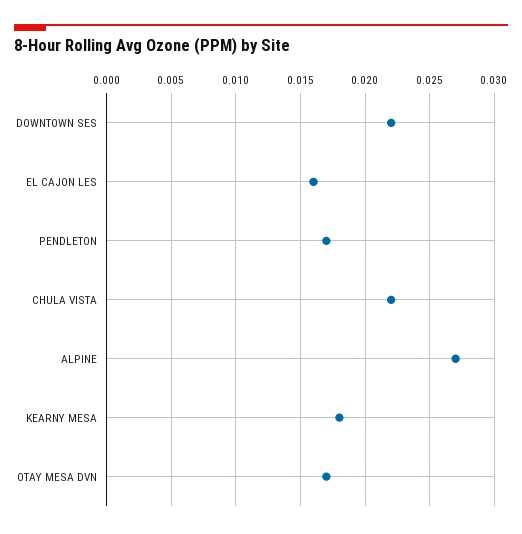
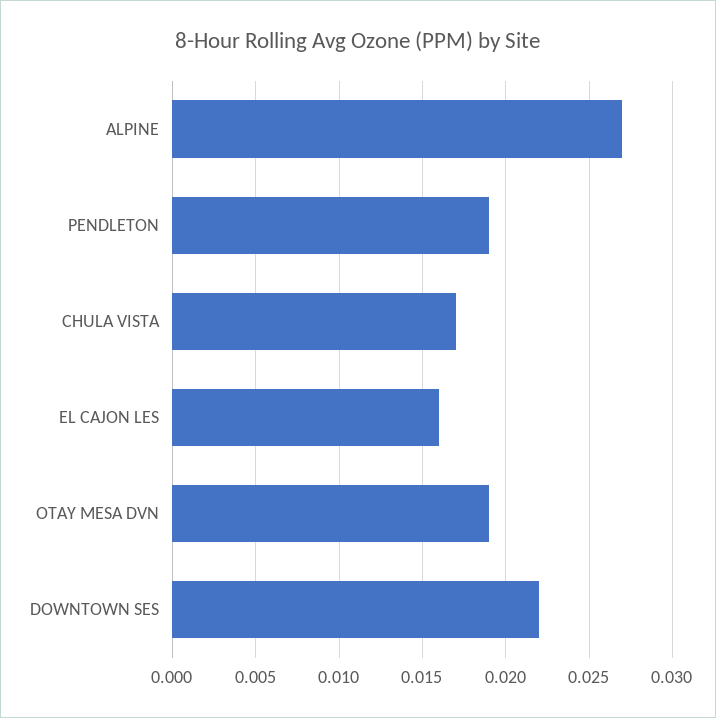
  {
    "DOWNTOWN SES": 0.022,
    "EL CAJON LES": 0.016,
-   "PENDLETON": 0.017,
+   "PENDLETON": 0.019,
-   "CHULA VISTA": 0.022,
+   "CHULA VISTA": 0.017,
    "ALPINE": 0.027,
-   "KEARNY MESA": 0.018,
-   "OTAY MESA DVN": 0.017
+   "OTAY MESA DVN": 0.019
  }

